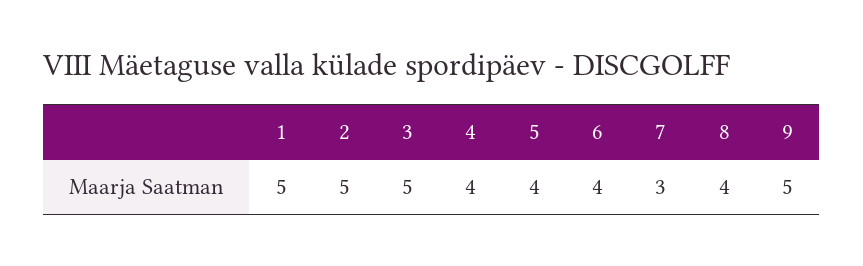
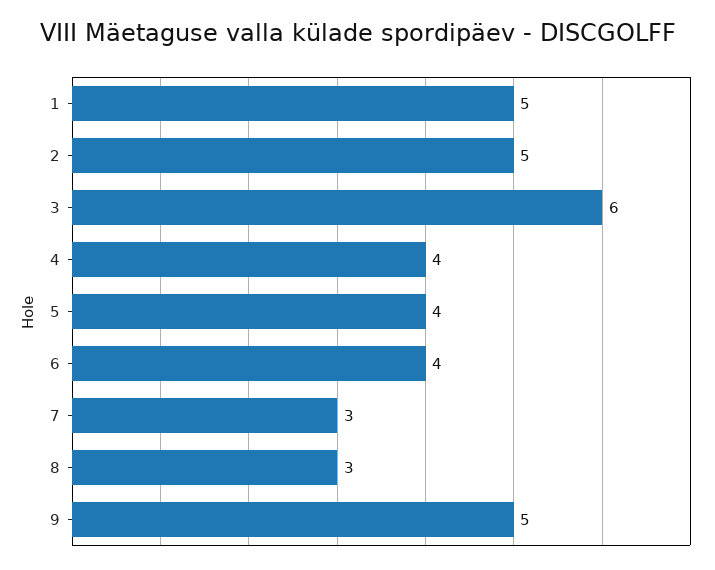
  {
    "1": 5,
    "2": 5,
-   "3": 5,
+   "3": 6,
    "4": 4,
    "5": 4,
    "6": 4,
    "7": 3,
-   "8": 4,
+   "8": 3,
    "9": 5
  }

